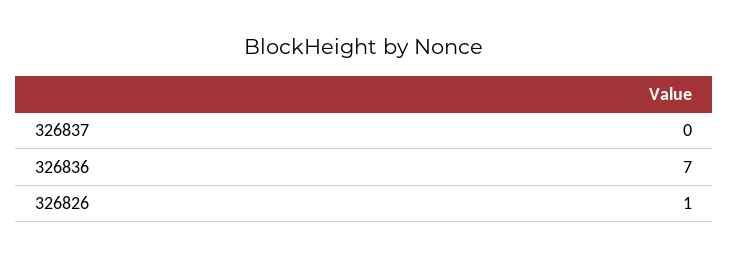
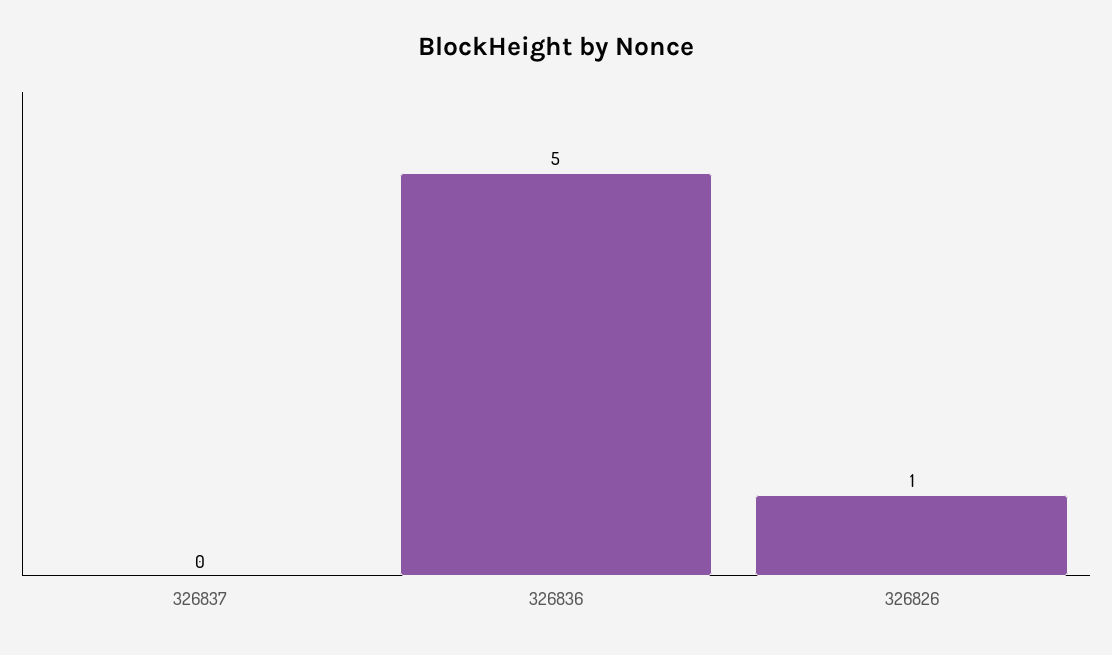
  {
    "326837": 0,
-   "326836": 7,
+   "326836": 5,
    "326826": 1
  }

